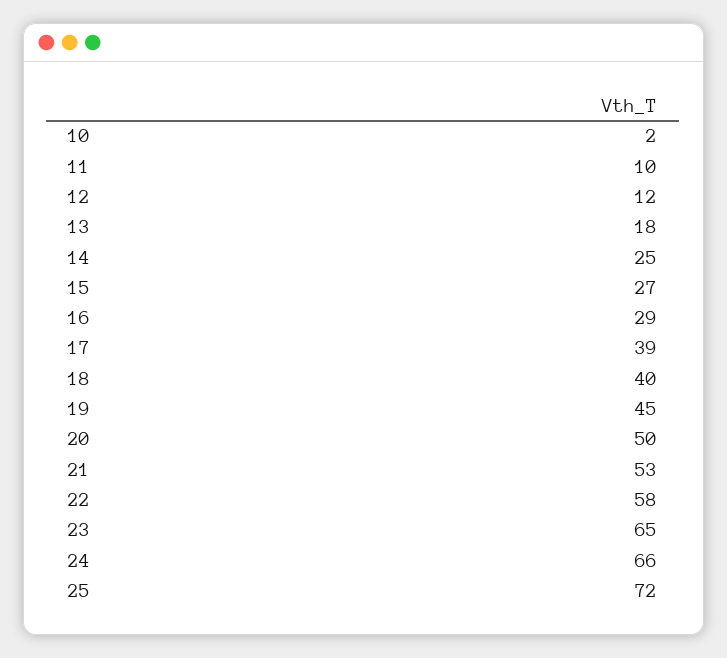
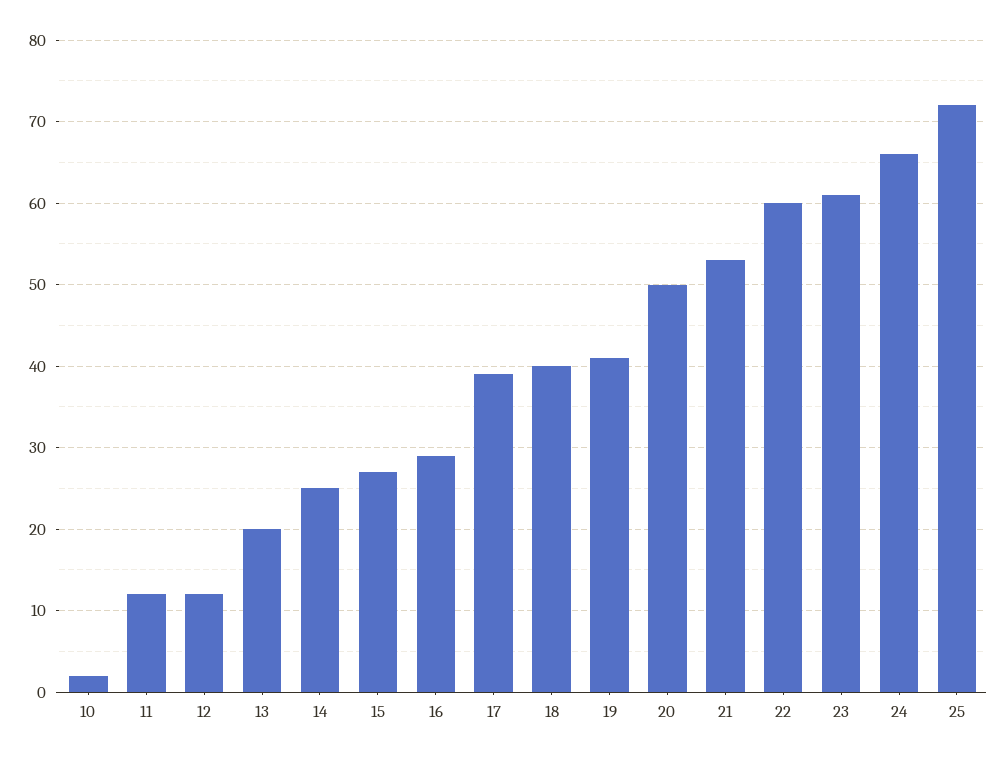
  {
    "10": 2,
-   "11": 10,
+   "11": 12,
    "12": 12,
-   "13": 18,
+   "13": 20,
    "14": 25,
    "15": 27,
    "16": 29,
    "17": 39,
    "18": 40,
-   "19": 45,
+   "19": 41,
    "20": 50,
    "21": 53,
-   "22": 58,
+   "22": 60,
-   "23": 65,
+   "23": 61,
    "24": 66,
    "25": 72
  }

